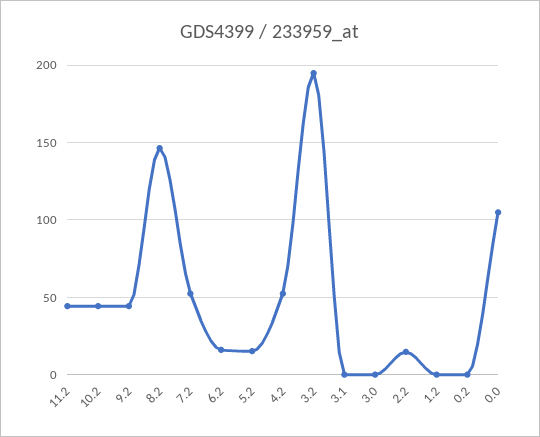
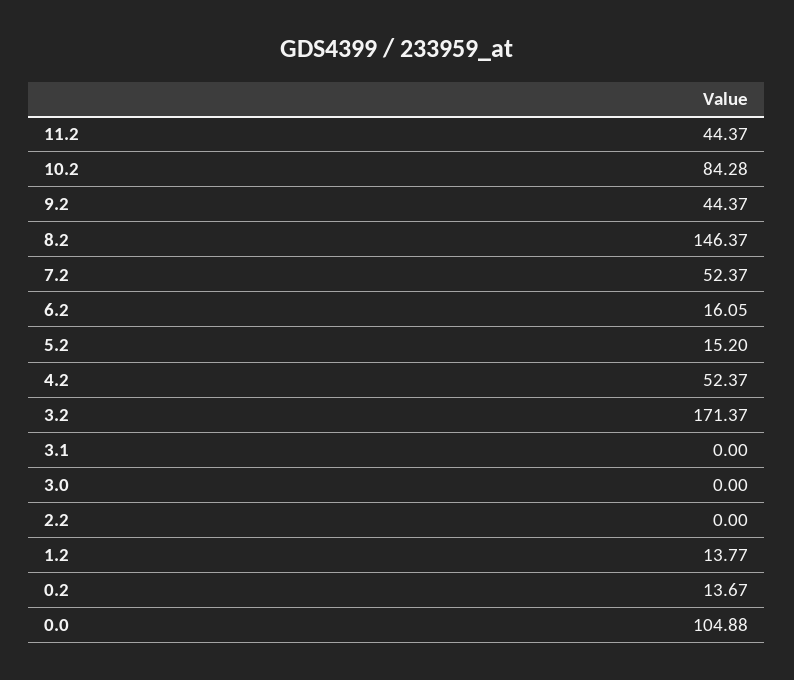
  {
    "11.2": 44.37,
-   "10.2": 45,
+   "10.2": 84.28,
    "9.2": 44.37,
    "8.2": 146.37,
    "7.2": 52.37,
    "6.2": 16.05,
    "5.2": 15.2,
    "4.2": 52.37,
-   "3.2": 195,
+   "3.2": 171.37,
    "3.1": 0,
    "3.0": 0,
-   "2.2": 15,
+   "2.2": 0,
-   "1.2": 0,
+   "1.2": 13.77,
-   "0.2": 0,
+   "0.2": 13.67,
    "0.0": 104.88
  }

